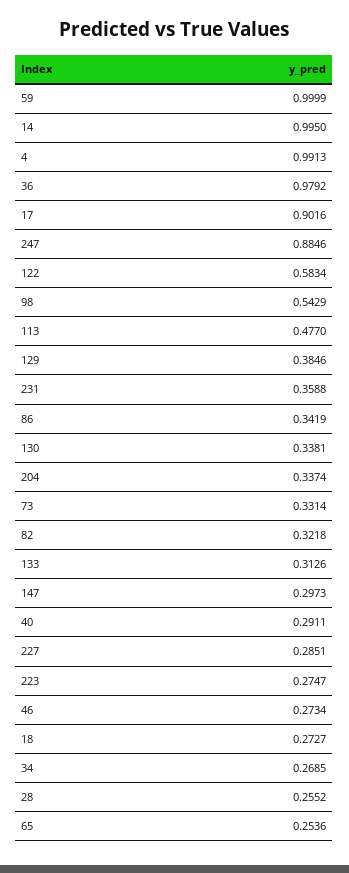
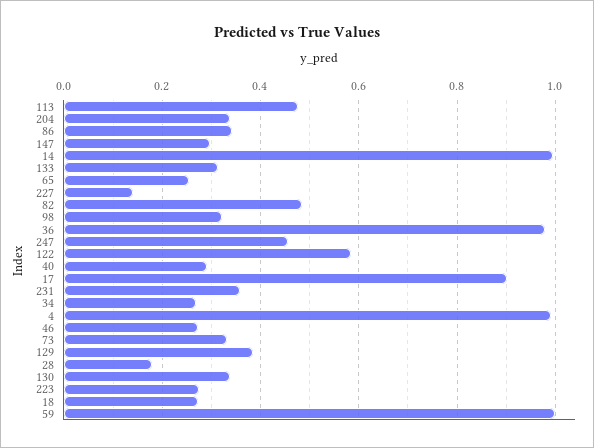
  {
    "59": 0.9999,
    "14": 0.995,
    "4": 0.9913,
    "36": 0.9792,
    "17": 0.9016,
-   "247": 0.8846,
+   "247": 0.46,
    "122": 0.5834,
-   "98": 0.5429,
+   "98": 0.32,
    "113": 0.477,
    "129": 0.3846,
    "231": 0.3588,
    "86": 0.3419,
    "130": 0.3381,
    "204": 0.3374,
    "73": 0.3314,
-   "82": 0.3218,
+   "82": 0.48,
    "133": 0.3126,
    "147": 0.2973,
    "40": 0.2911,
-   "227": 0.2851,
+   "227": 0.14,
    "223": 0.2747,
    "46": 0.2734,
    "18": 0.2727,
    "34": 0.2685,
-   "28": 0.2552,
+   "28": 0.18,
    "65": 0.2536
  }

